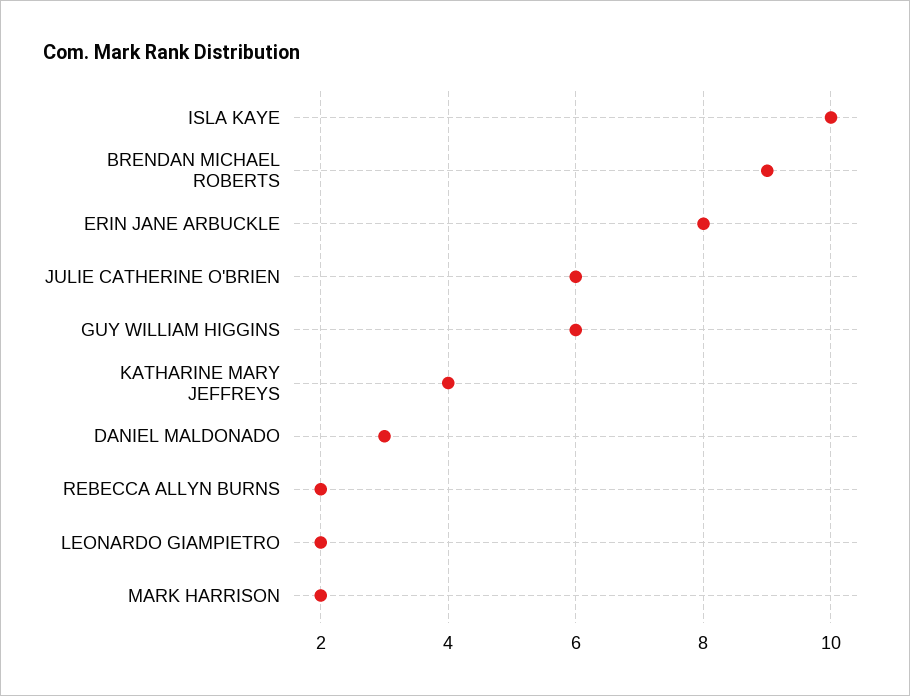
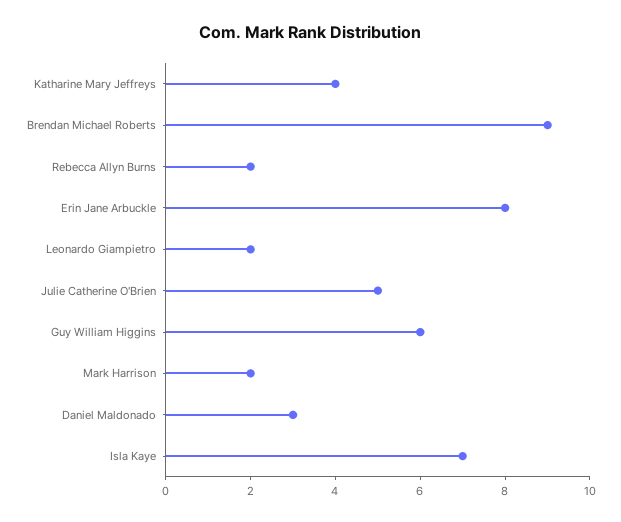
  {
-   "ISLA KAYE": 10,
+   "ISLA KAYE": 7,
    "BRENDAN MICHAEL ROBERTS": 9,
    "ERIN JANE ARBUCKLE": 8,
-   "JULIE CATHERINE O'BRIEN": 6,
+   "JULIE CATHERINE O'BRIEN": 5,
    "GUY WILLIAM HIGGINS": 6,
    "KATHARINE MARY JEFFREYS": 4,
    "DANIEL MALDONADO": 3,
    "REBECCA ALLYN BURNS": 2,
    "LEONARDO GIAMPIETRO": 2,
    "MARK HARRISON": 2
  }

